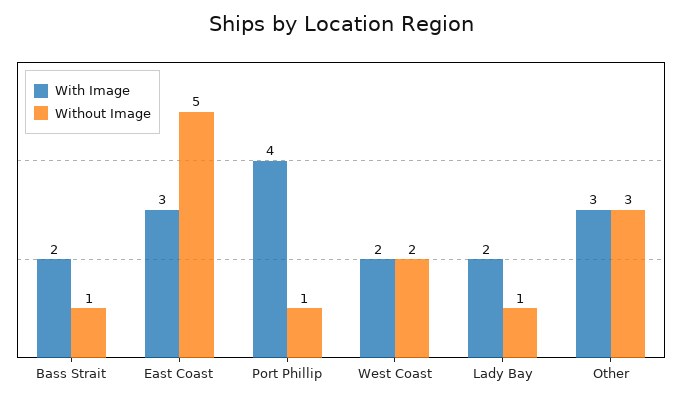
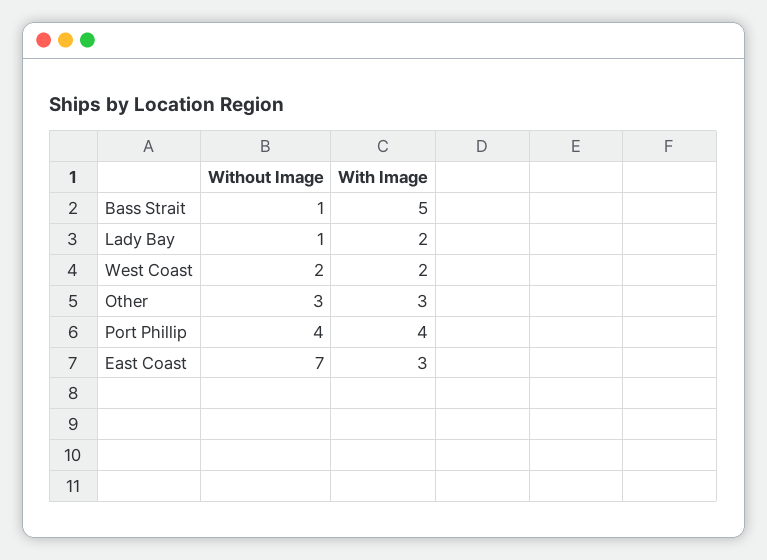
  {
    "With Image": {
-     "Bass Strait": 2,
+     "Bass Strait": 5,
      "East Coast": 3,
      "Port Phillip": 4,
      "West Coast": 2,
      "Lady Bay": 2,
      "Other": 3
    },
    "Without Image": {
      "Bass Strait": 1,
-     "East Coast": 5,
+     "East Coast": 7,
-     "Port Phillip": 1,
+     "Port Phillip": 4,
      "West Coast": 2,
      "Lady Bay": 1,
      "Other": 3
    }
  }

